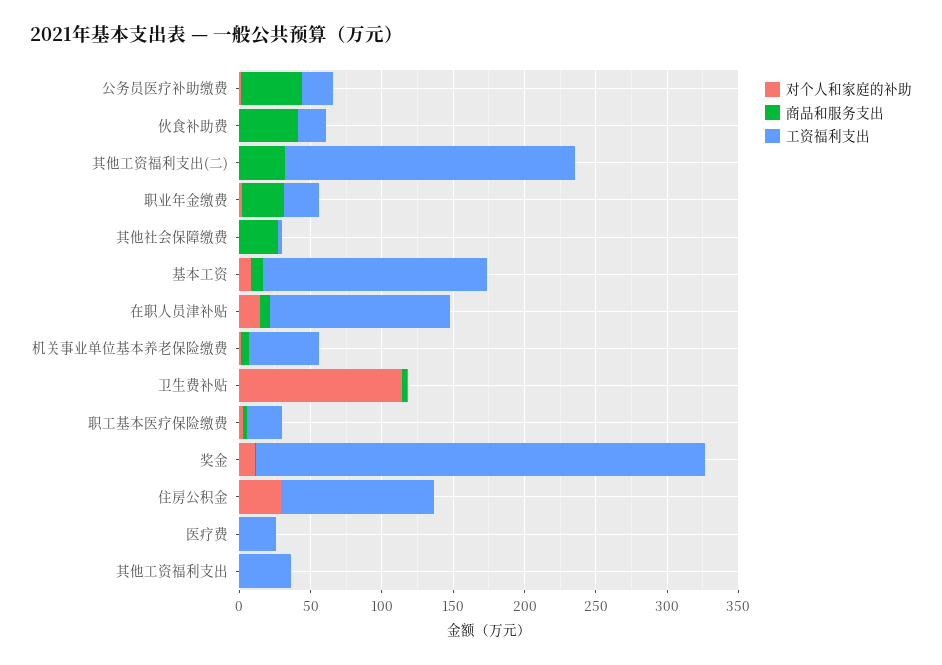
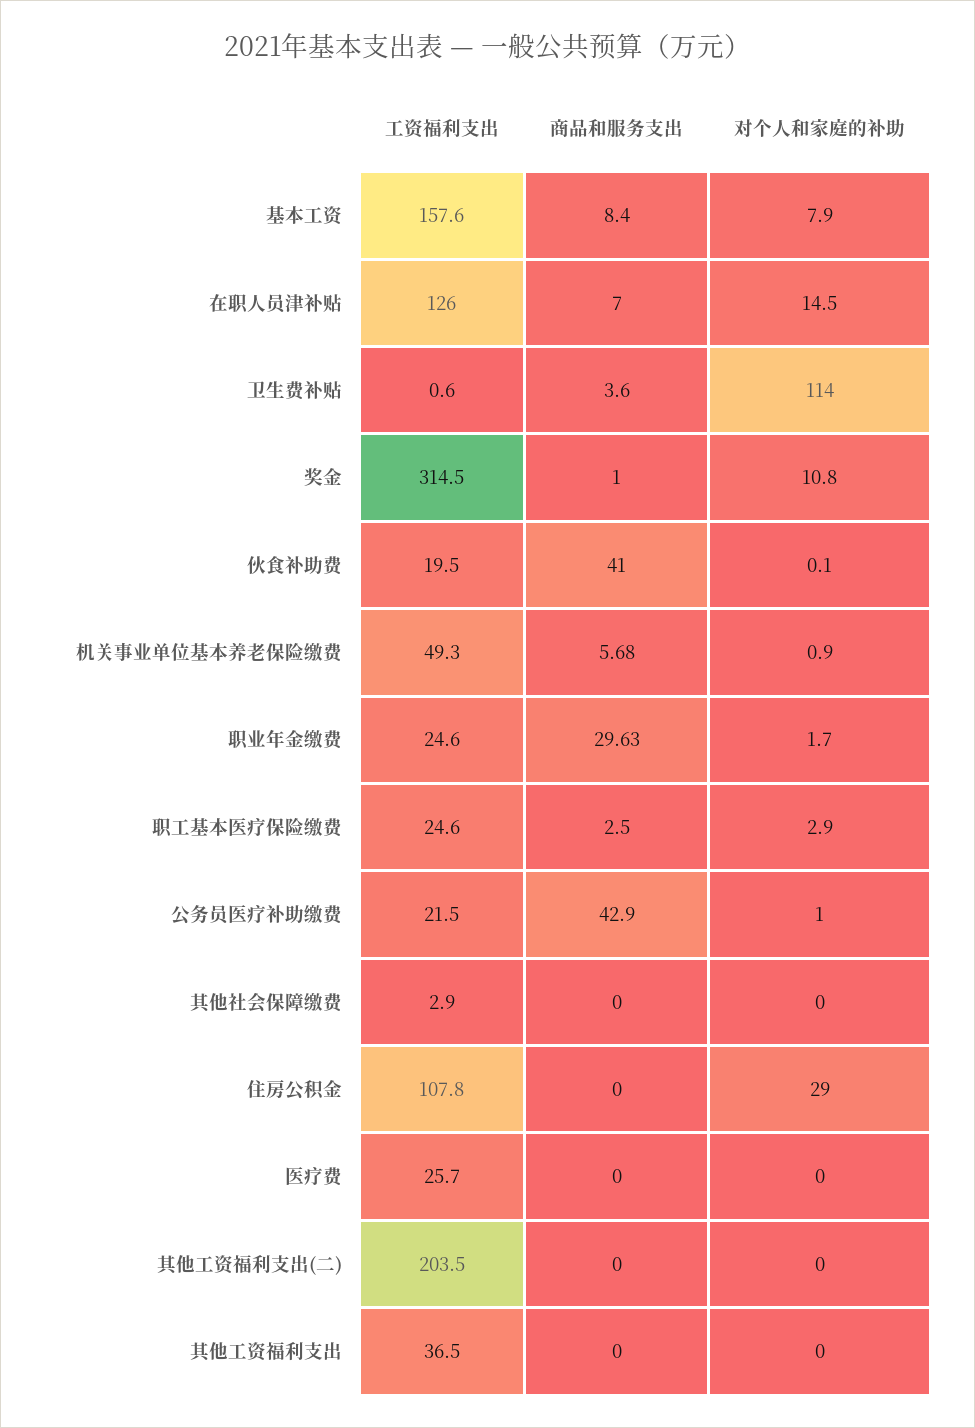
  {
    "对个人和家庭的补助": {
      "公务员医疗补助缴费": 1,
      "伙食补助费": 0.1,
      "其他工资福利支出(二)": 0,
      "职业年金缴费": 1.7,
      "其他社会保障缴费": 0,
      "基本工资": 7.9,
      "在职人员津补贴": 14.5,
      "机关事业单位基本养老保险缴费": 0.9,
      "卫生费补贴": 114,
      "职工基本医疗保险缴费": 2.9,
      "奖金": 10.8,
      "住房公积金": 29,
      "医疗费": 0,
      "其他工资福利支出": 0
    },
    "商品和服务支出": {
      "公务员医疗补助缴费": 42.9,
      "伙食补助费": 41,
-     "其他工资福利支出(二)": 30,
+     "其他工资福利支出(二)": 0,
      "职业年金缴费": 29.63,
-     "其他社会保障缴费": 30,
+     "其他社会保障缴费": 0,
      "基本工资": 8.4,
      "在职人员津补贴": 7,
      "机关事业单位基本养老保险缴费": 5.68,
      "卫生费补贴": 3.6,
      "职工基本医疗保险缴费": 2.5,
      "奖金": 1,
      "住房公积金": 0,
      "医疗费": 0,
      "其他工资福利支出": 0
    },
    "工资福利支出": {
      "公务员医疗补助缴费": 21.5,
      "伙食补助费": 19.5,
      "其他工资福利支出(二)": 203.5,
      "职业年金缴费": 24.6,
      "其他社会保障缴费": 2.9,
      "基本工资": 157.6,
      "在职人员津补贴": 126,
      "机关事业单位基本养老保险缴费": 49.3,
      "卫生费补贴": 0.6,
      "职工基本医疗保险缴费": 24.6,
      "奖金": 314.5,
      "住房公积金": 107.8,
      "医疗费": 25.7,
      "其他工资福利支出": 36.5
    }
  }

